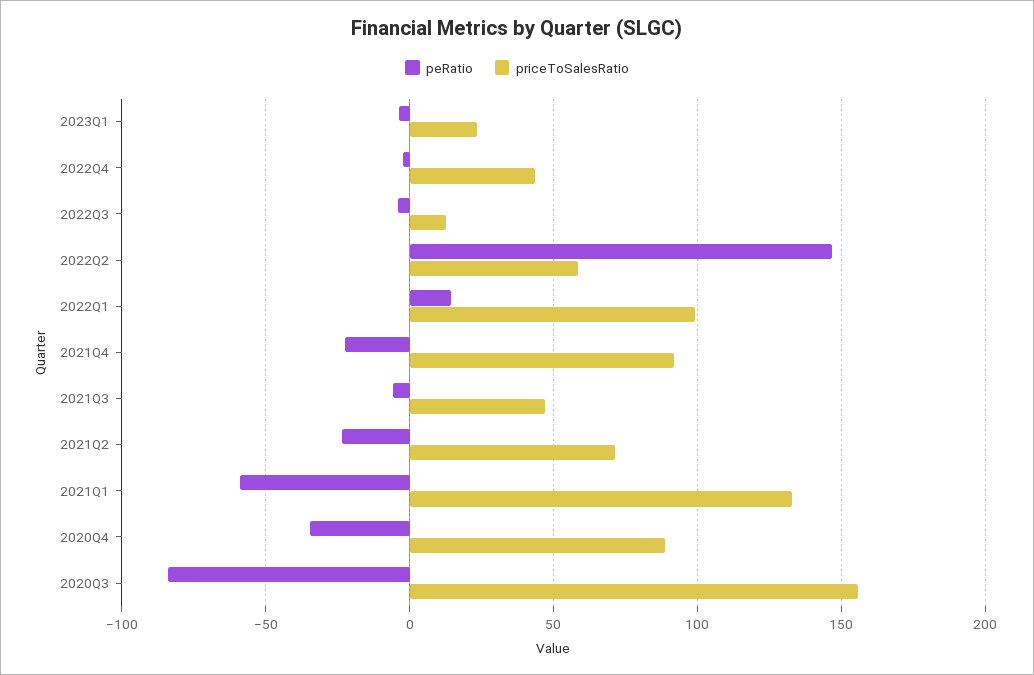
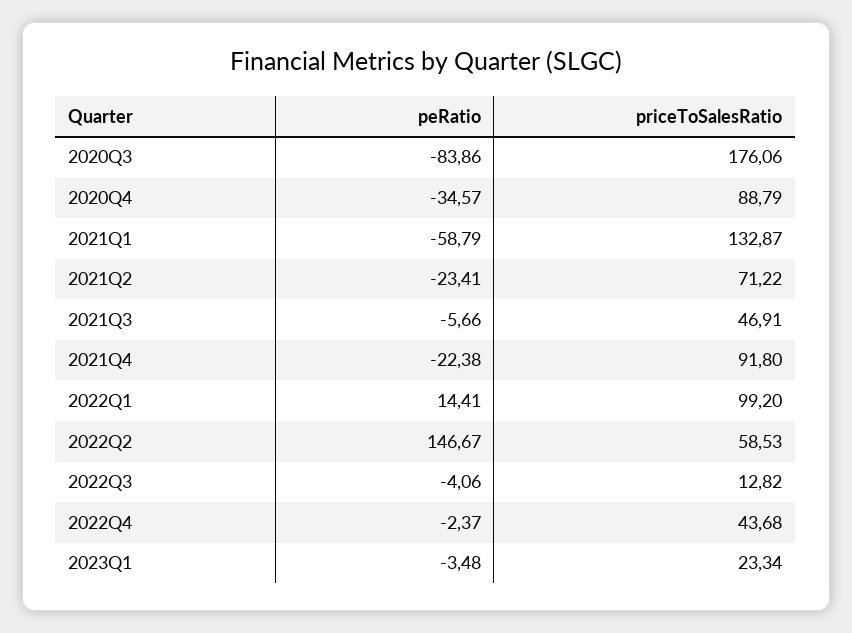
  {
    "peRatio": {
      "2023Q1": -3.48,
      "2022Q4": -2.37,
      "2022Q3": -4.06,
      "2022Q2": 146.67,
      "2022Q1": 14.41,
      "2021Q4": -22.38,
      "2021Q3": -5.66,
      "2021Q2": -23.41,
      "2021Q1": -58.79,
      "2020Q4": -34.57,
      "2020Q3": -83.86
    },
    "priceToSalesRatio": {
      "2023Q1": 23.34,
      "2022Q4": 43.68,
      "2022Q3": 12.82,
      "2022Q2": 58.53,
      "2022Q1": 99.2,
      "2021Q4": 91.8,
      "2021Q3": 46.91,
      "2021Q2": 71.22,
      "2021Q1": 132.87,
      "2020Q4": 88.79,
-     "2020Q3": 155
+     "2020Q3": 176.06
    }
  }

